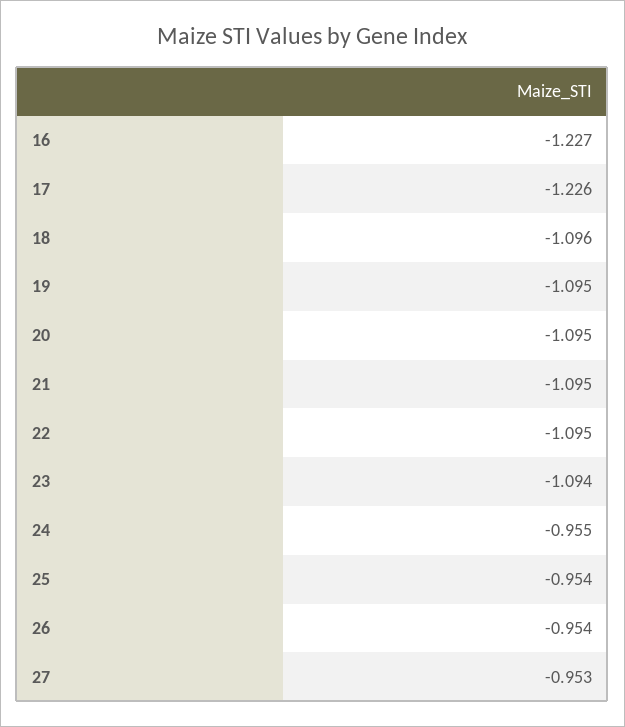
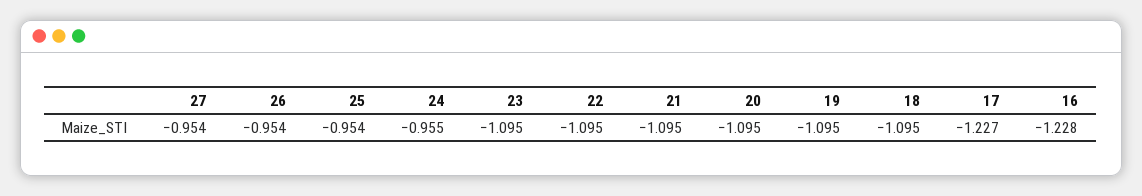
  {
-   "16": -1.227,
+   "16": -1.228,
-   "17": -1.226,
+   "17": -1.227,
-   "18": -1.096,
+   "18": -1.095,
    "19": -1.095,
    "20": -1.095,
    "21": -1.095,
    "22": -1.095,
-   "23": -1.094,
+   "23": -1.095,
    "24": -0.955,
    "25": -0.954,
    "26": -0.954,
-   "27": -0.953
+   "27": -0.954
  }

